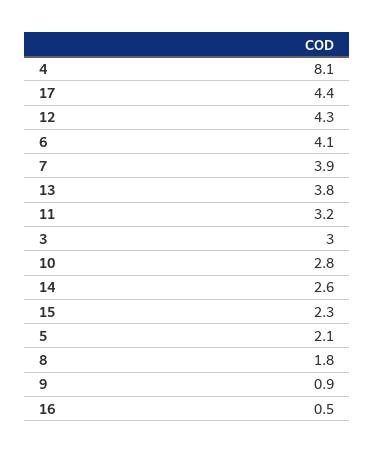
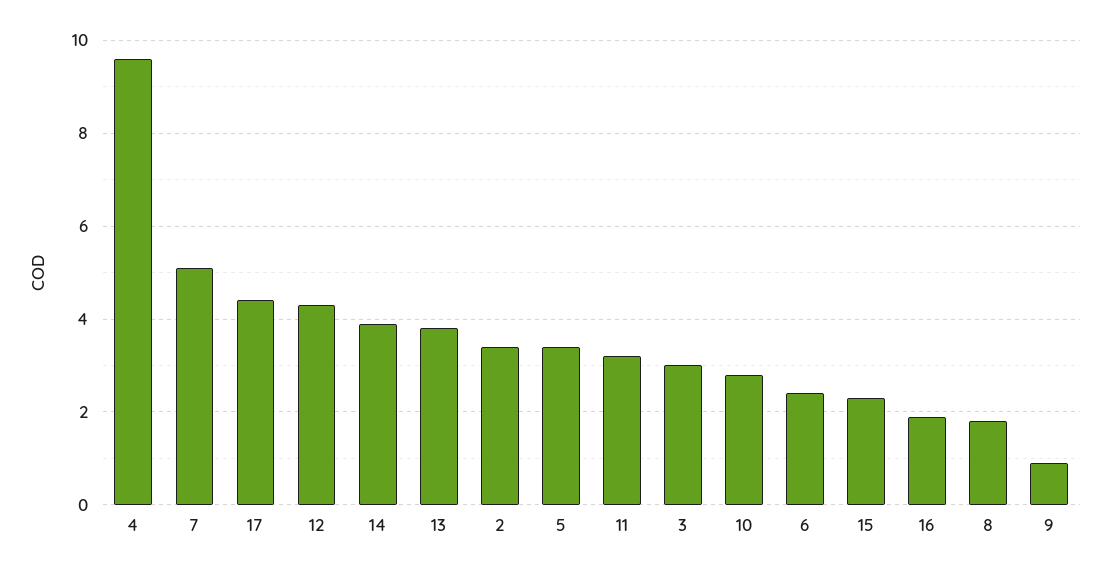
  {
-   "4": 8.1,
+   "4": 9.5,
    "17": 4.4,
    "12": 4.3,
-   "6": 4.1,
+   "6": 2.5,
-   "7": 3.9,
+   "7": 5,
    "13": 3.8,
    "11": 3.2,
    "3": 3,
    "10": 2.8,
-   "14": 2.6,
+   "14": 4,
    "15": 2.3,
-   "5": 2.1,
+   "5": 3.5,
    "8": 1.8,
    "9": 0.9,
-   "16": 0.5
+   "16": 2,
+   "2": 3.5
  }

